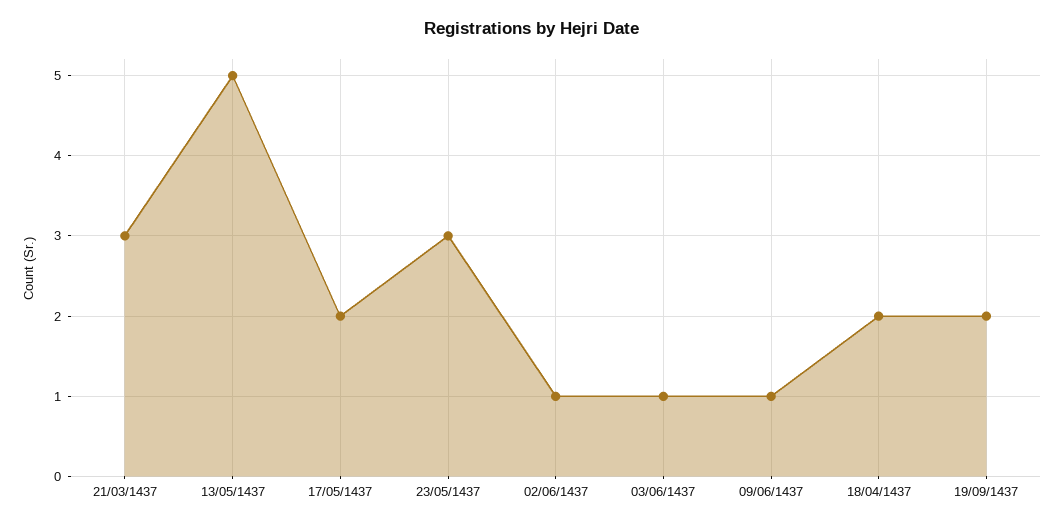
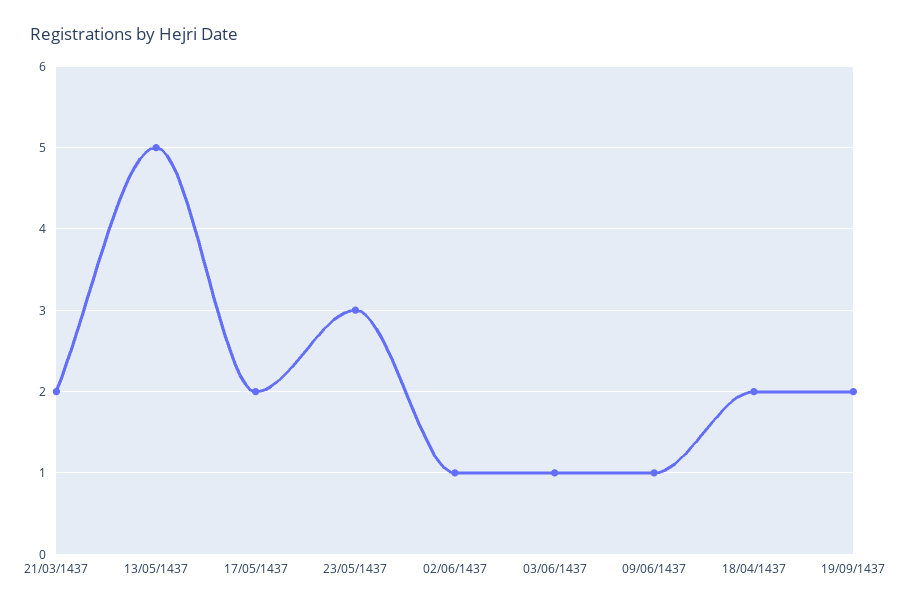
  {
-   "21/03/1437": 3,
+   "21/03/1437": 2,
    "13/05/1437": 5,
    "17/05/1437": 2,
    "23/05/1437": 3,
    "02/06/1437": 1,
    "03/06/1437": 1,
    "09/06/1437": 1,
    "18/04/1437": 2,
    "19/09/1437": 2
  }

